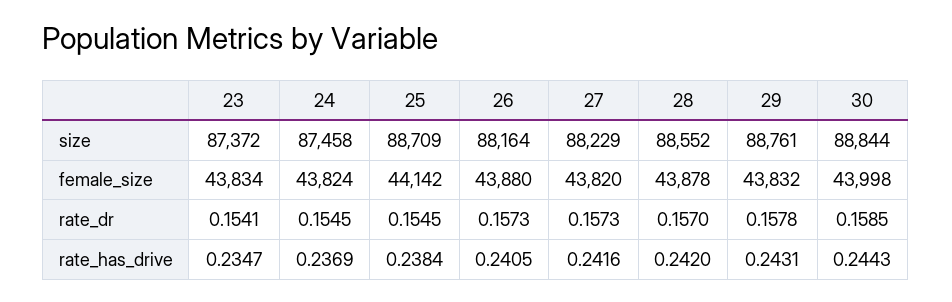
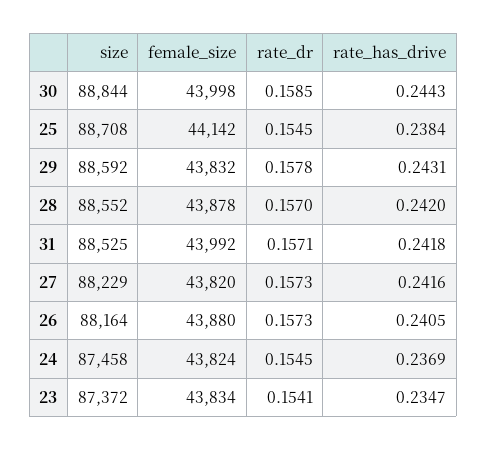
  {
    "23": {
      "size": 87372,
      "female_size": 43834,
      "rate_dr": 0.1541,
      "rate_has_drive": 0.2347
    },
    "24": {
      "size": 87458,
      "female_size": 43824,
      "rate_dr": 0.1545,
      "rate_has_drive": 0.2369
    },
    "25": {
-     "size": 88709,
+     "size": 88708,
      "female_size": 44142,
      "rate_dr": 0.1545,
      "rate_has_drive": 0.2384
    },
    "26": {
      "size": 88164,
      "female_size": 43880,
      "rate_dr": 0.1573,
      "rate_has_drive": 0.2405
    },
    "27": {
      "size": 88229,
      "female_size": 43820,
      "rate_dr": 0.1573,
      "rate_has_drive": 0.2416
    },
    "28": {
      "size": 88552,
      "female_size": 43878,
      "rate_dr": 0.157,
      "rate_has_drive": 0.242
    },
    "29": {
-     "size": 88761,
+     "size": 88592,
      "female_size": 43832,
      "rate_dr": 0.1578,
      "rate_has_drive": 0.2431
    },
    "30": {
      "size": 88844,
      "female_size": 43998,
      "rate_dr": 0.1585,
      "rate_has_drive": 0.2443
-   }
+   },
+   "31": {
+     "size": 88525,
+     "female_size": 43992,
+     "rate_dr": 0.1571,
+     "rate_has_drive": 0.2418
+   }
  }

